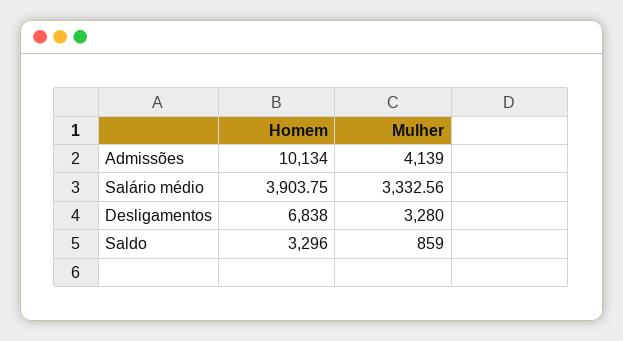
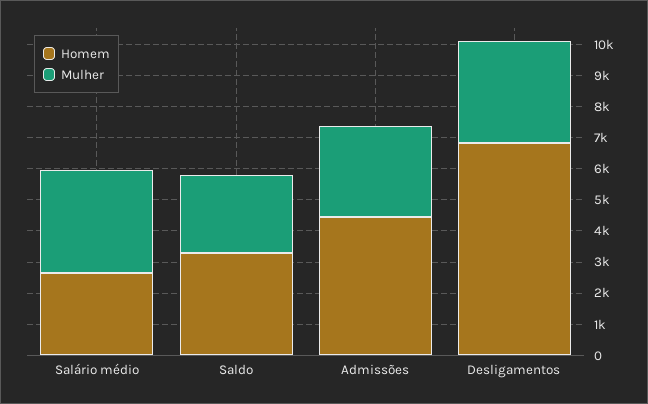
  {
    "Homem": {
-     "Admissões": 10134,
+     "Admissões": 4500,
-     "Salário médio": 3903.75,
+     "Salário médio": 2500,
      "Desligamentos": 6838,
      "Saldo": 3296
    },
    "Mulher": {
-     "Admissões": 4139,
+     "Admissões": 3000,
      "Salário médio": 3332.56,
      "Desligamentos": 3280,
-     "Saldo": 859
+     "Saldo": 2500
    }
  }

